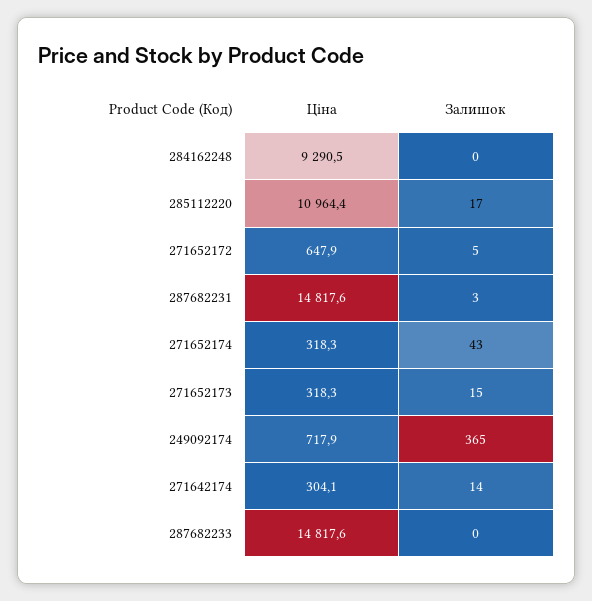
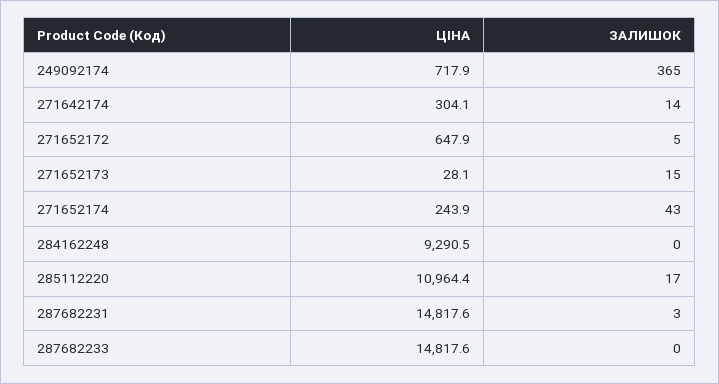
  {
    "Ціна": {
      "284162248": 9290.5,
      "285112220": 10964.4,
      "271652172": 647.9,
      "287682231": 14817.6,
-     "271652174": 318.3,
+     "271652174": 243.9,
-     "271652173": 318.3,
+     "271652173": 28.1,
      "249092174": 717.9,
      "271642174": 304.1,
      "287682233": 14817.6
    },
    "Залишок": {
      "284162248": 0,
      "285112220": 17,
      "271652172": 5,
      "287682231": 3,
      "271652174": 43,
      "271652173": 15,
      "249092174": 365,
      "271642174": 14,
      "287682233": 0
    }
  }

